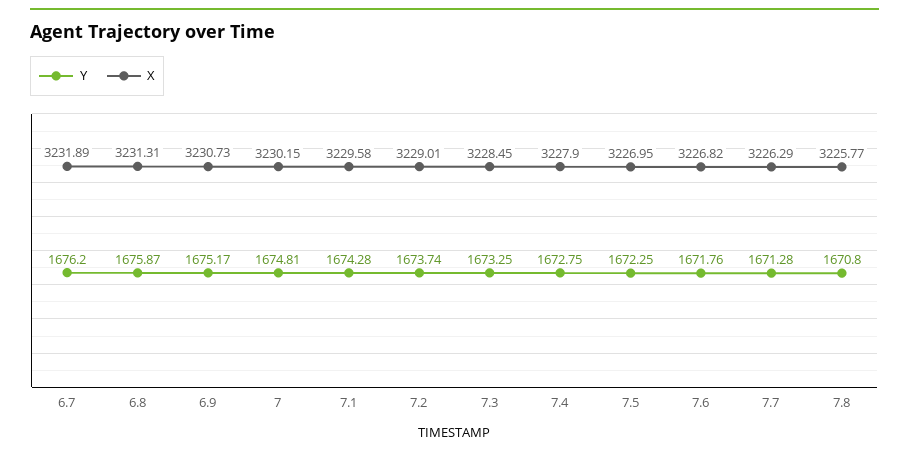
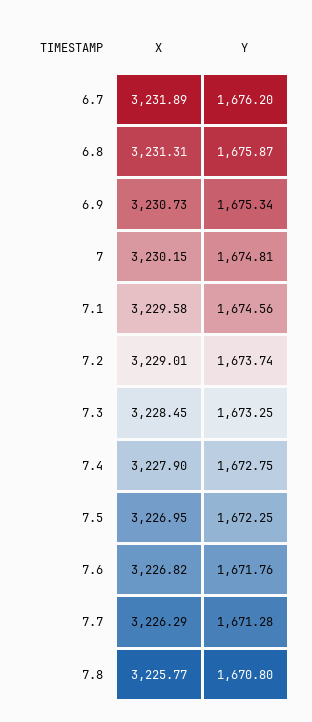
  {
    "Y": {
      "6.7": 1676.2,
      "6.8": 1675.87,
-     "6.9": 1675.17,
+     "6.9": 1675.34,
      "7": 1674.81,
-     "7.1": 1674.28,
+     "7.1": 1674.56,
      "7.2": 1673.74,
      "7.3": 1673.25,
      "7.4": 1672.75,
      "7.5": 1672.25,
      "7.6": 1671.76,
      "7.7": 1671.28,
      "7.8": 1670.8
    },
    "X": {
      "6.7": 3231.89,
      "6.8": 3231.31,
      "6.9": 3230.73,
      "7": 3230.15,
      "7.1": 3229.58,
      "7.2": 3229.01,
      "7.3": 3228.45,
      "7.4": 3227.9,
      "7.5": 3226.95,
      "7.6": 3226.82,
      "7.7": 3226.29,
      "7.8": 3225.77
    }
  }

